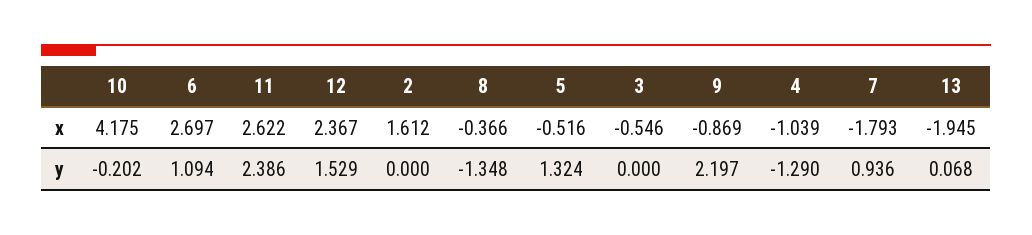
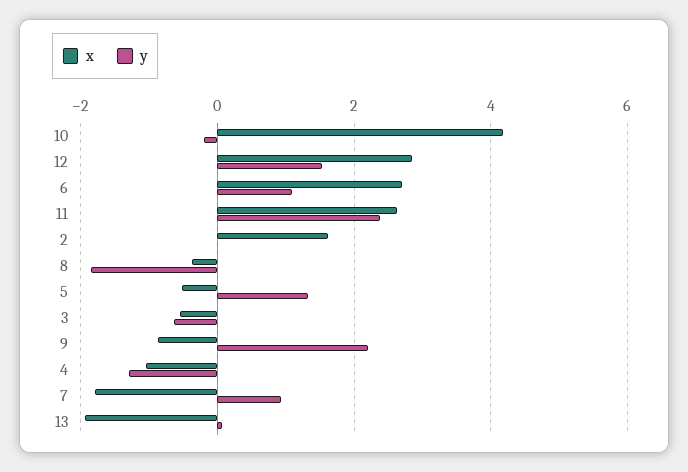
  {
    "x": {
      "10": 4.175,
      "6": 2.697,
      "11": 2.622,
-     "12": 2.367,
+     "12": 2.8,
      "2": 1.612,
      "8": -0.366,
      "5": -0.516,
      "3": -0.546,
      "9": -0.869,
      "4": -1.039,
      "7": -1.793,
      "13": -1.945
    },
    "y": {
      "10": -0.202,
      "6": 1.094,
      "11": 2.386,
      "12": 1.529,
      "2": 0,
-     "8": -1.348,
+     "8": -1.8,
      "5": 1.324,
-     "3": 0,
+     "3": -0.6,
      "9": 2.197,
      "4": -1.29,
      "7": 0.936,
      "13": 0.068
    }
  }

